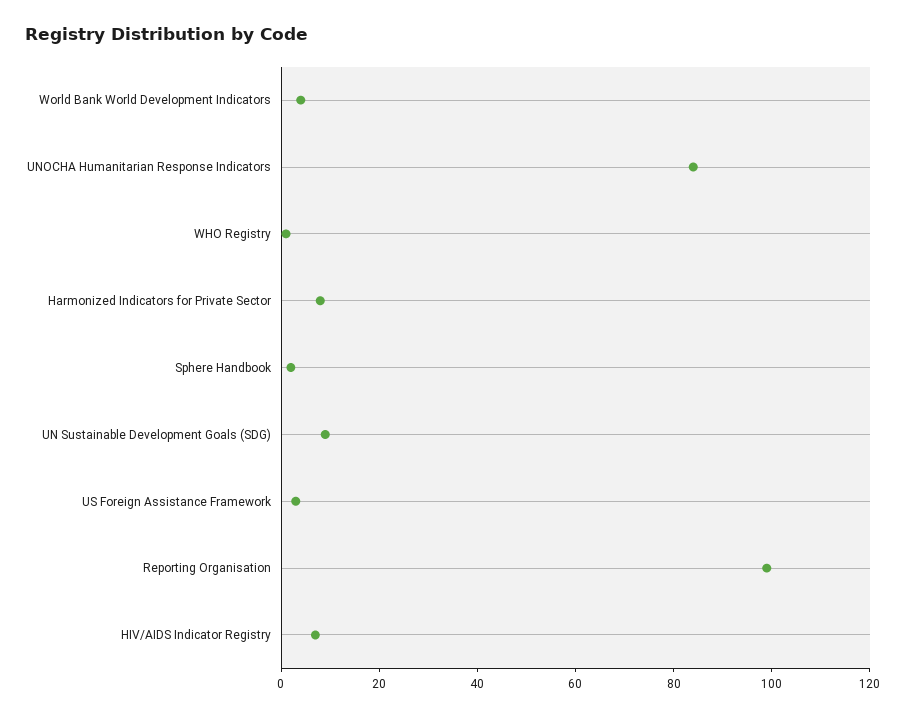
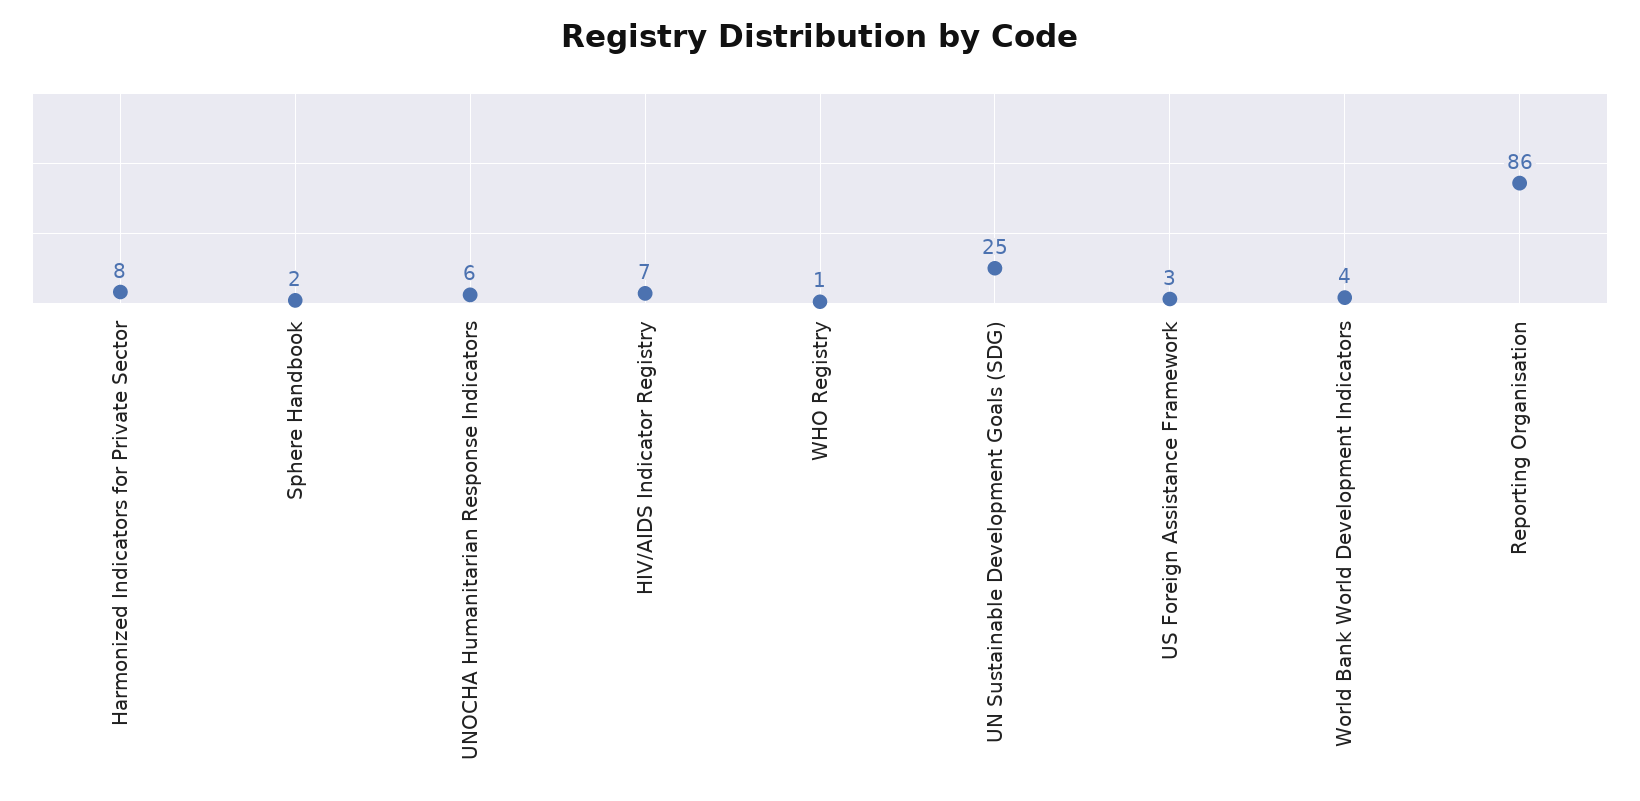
  {
    "World Bank World Development Indicators": 4,
-   "UNOCHA Humanitarian Response Indicators": 85,
+   "UNOCHA Humanitarian Response Indicators": 6,
    "WHO Registry": 1,
    "Harmonized Indicators for Private Sector": 8,
    "Sphere Handbook": 2,
-   "UN Sustainable Development Goals (SDG)": 10,
+   "UN Sustainable Development Goals (SDG)": 25,
    "US Foreign Assistance Framework": 3,
-   "Reporting Organisation": 100,
+   "Reporting Organisation": 86,
    "HIV/AIDS Indicator Registry": 7
  }

